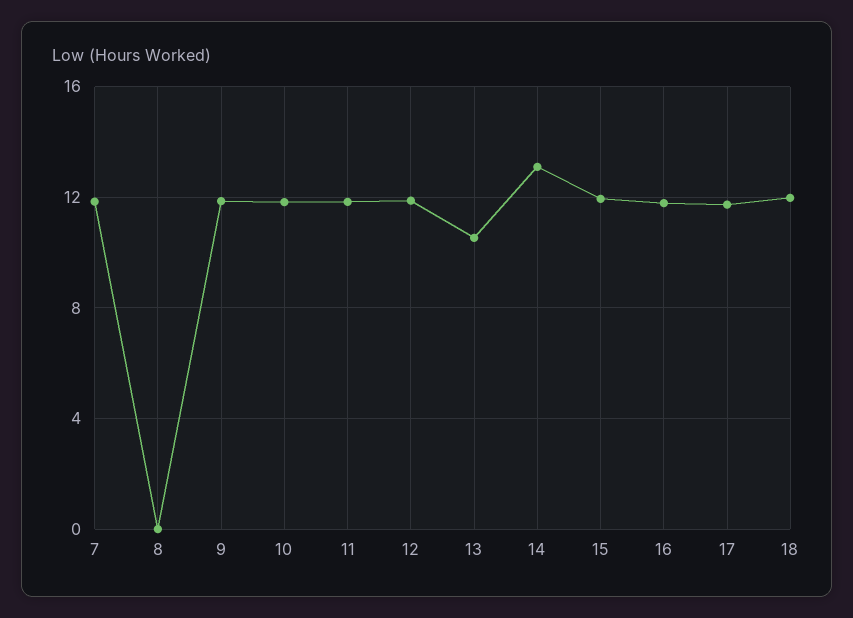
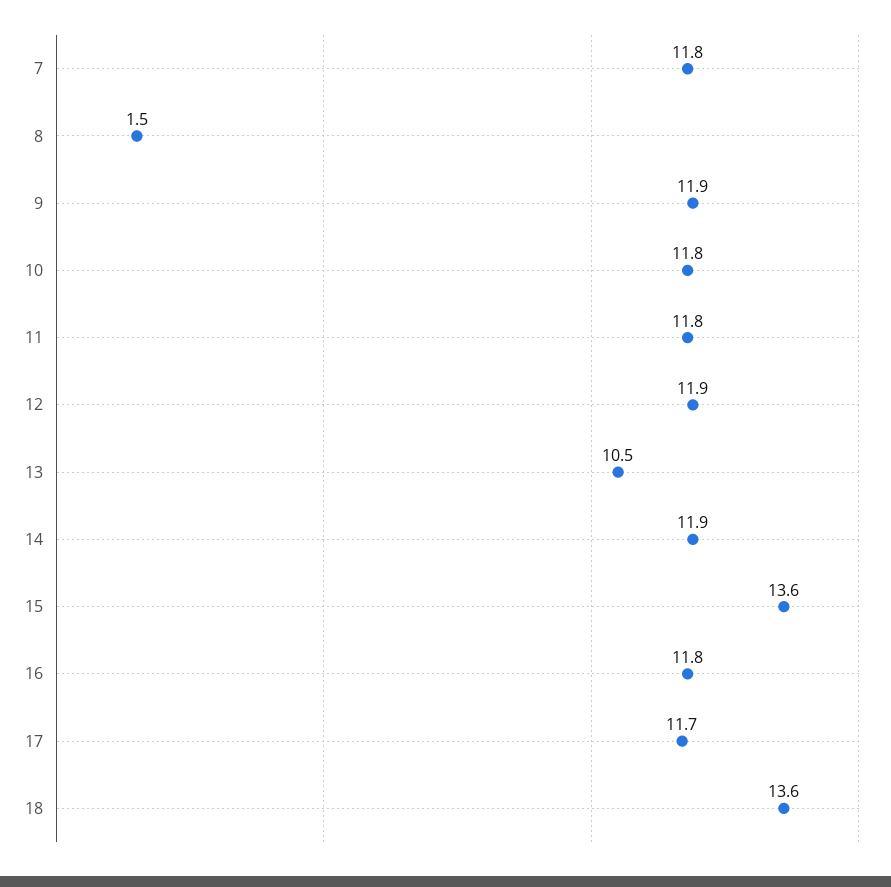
  {
    "7": 11.8,
-   "8": 0,
+   "8": 1.5,
    "9": 11.9,
    "10": 11.8,
    "11": 11.8,
    "12": 11.9,
    "13": 10.5,
-   "14": 13,
+   "14": 11.9,
-   "15": 12,
+   "15": 13.6,
    "16": 11.8,
    "17": 11.7,
-   "18": 12
+   "18": 13.6
  }

